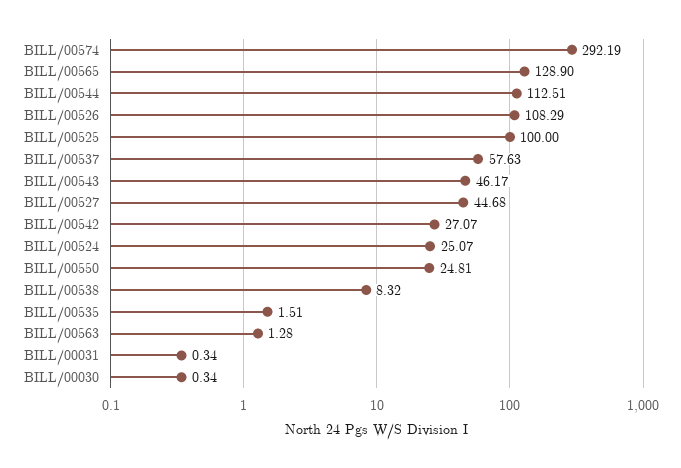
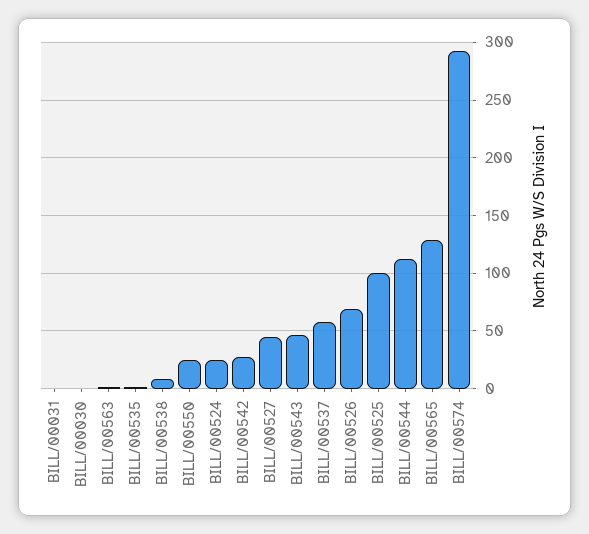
  {
    "BILL/00574": 292.19,
    "BILL/00565": 128.9,
    "BILL/00544": 112.51,
-   "BILL/00526": 108.29,
+   "BILL/00526": 70,
    "BILL/00525": 100,
    "BILL/00537": 57.63,
    "BILL/00543": 46.17,
    "BILL/00527": 44.68,
    "BILL/00542": 27.07,
    "BILL/00524": 25.07,
    "BILL/00550": 24.81,
    "BILL/00538": 8.32,
    "BILL/00535": 1.51,
    "BILL/00563": 1.28,
    "BILL/00031": 0.34,
    "BILL/00030": 0.34
  }

